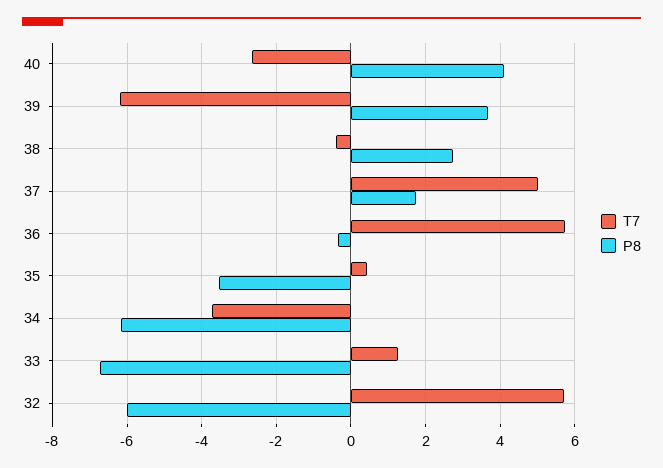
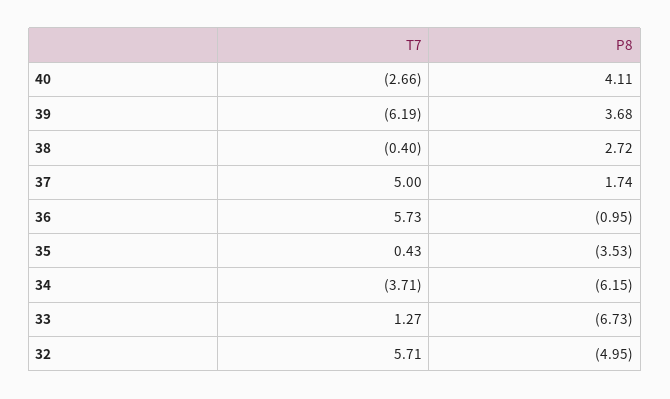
  {
    "T7": {
      "40": -2.66,
      "39": -6.19,
      "38": -0.4,
      "37": 5,
      "36": 5.73,
      "35": 0.43,
      "34": -3.71,
      "33": 1.27,
      "32": 5.71
    },
    "P8": {
      "40": 4.11,
      "39": 3.68,
      "38": 2.72,
      "37": 1.74,
-     "36": -0.4,
+     "36": -0.95,
      "35": -3.53,
      "34": -6.15,
      "33": -6.73,
-     "32": -6
+     "32": -4.95
    }
  }

